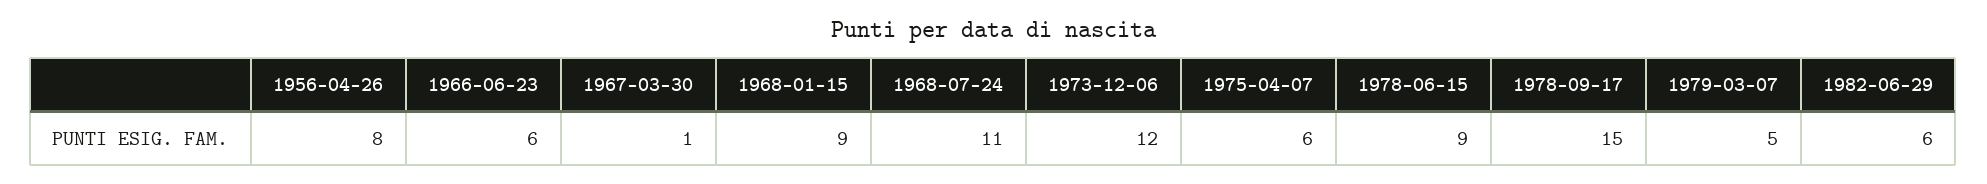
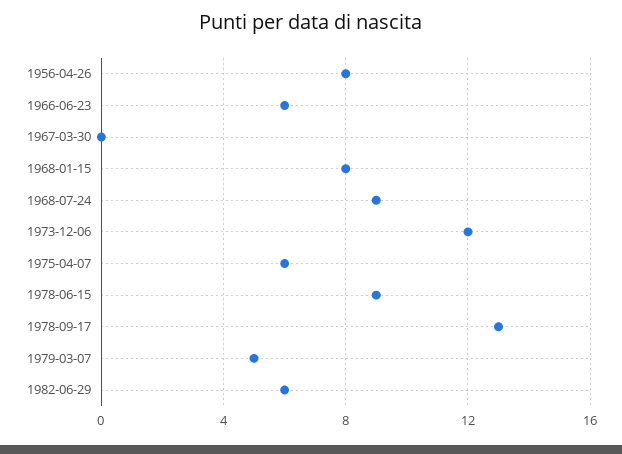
  {
    "1956-04-26": 8,
    "1966-06-23": 6,
-   "1967-03-30": 1,
+   "1967-03-30": 0,
-   "1968-01-15": 9,
+   "1968-01-15": 8,
-   "1968-07-24": 11,
+   "1968-07-24": 9,
    "1973-12-06": 12,
    "1975-04-07": 6,
    "1978-06-15": 9,
-   "1978-09-17": 15,
+   "1978-09-17": 13,
    "1979-03-07": 5,
    "1982-06-29": 6
  }

